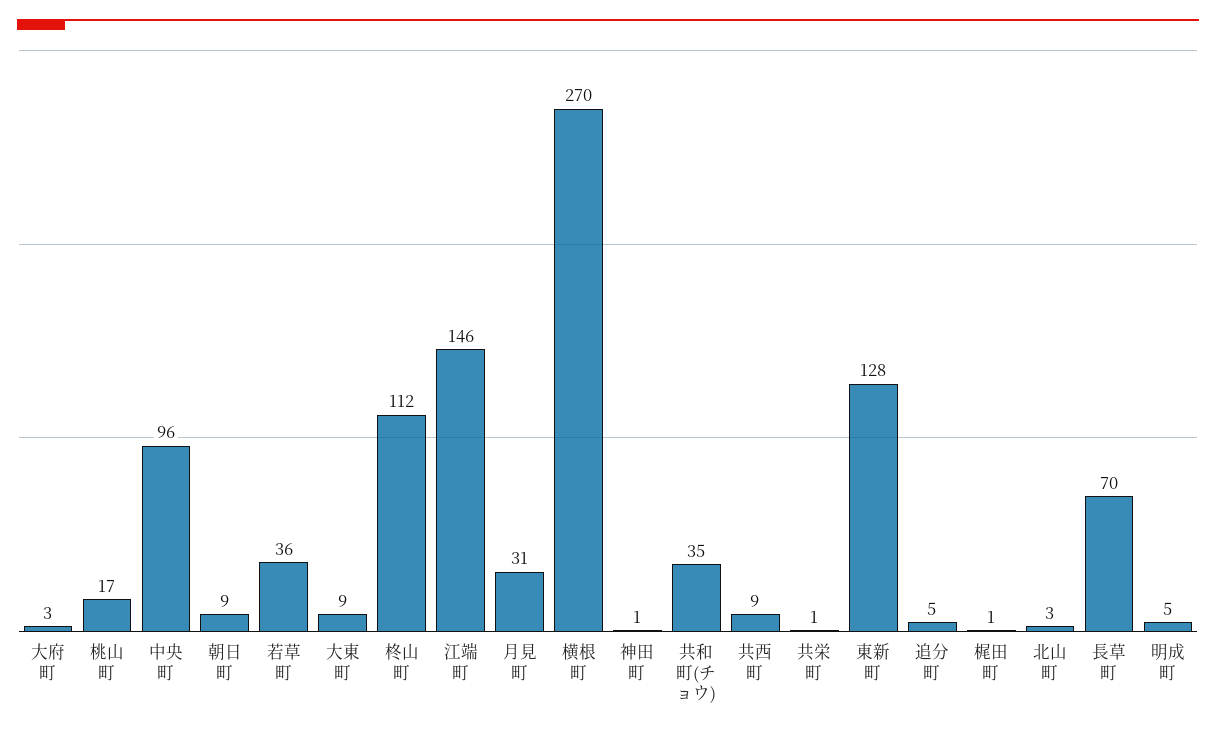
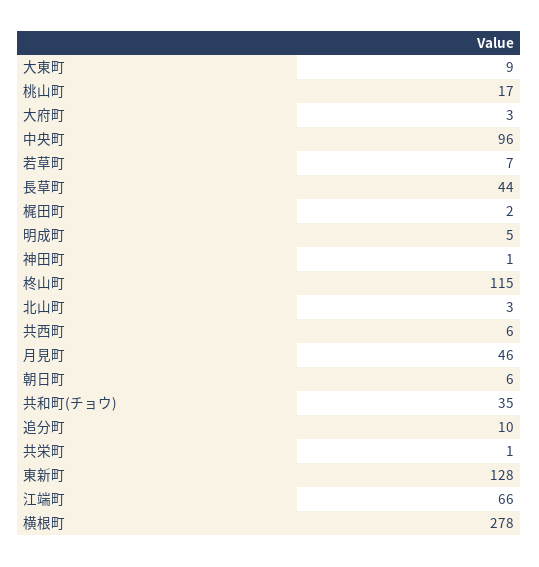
  {
    "大府町": 3,
    "桃山町": 17,
    "中央町": 96,
-   "朝日町": 9,
+   "朝日町": 6,
-   "若草町": 36,
+   "若草町": 7,
    "大東町": 9,
-   "柊山町": 112,
+   "柊山町": 115,
-   "江端町": 146,
+   "江端町": 66,
-   "月見町": 31,
+   "月見町": 46,
-   "横根町": 270,
+   "横根町": 278,
    "神田町": 1,
    "共和町(チョウ)": 35,
-   "共西町": 9,
+   "共西町": 6,
    "共栄町": 1,
    "東新町": 128,
-   "追分町": 5,
+   "追分町": 10,
-   "梶田町": 1,
+   "梶田町": 2,
    "北山町": 3,
-   "長草町": 70,
+   "長草町": 44,
    "明成町": 5
  }

